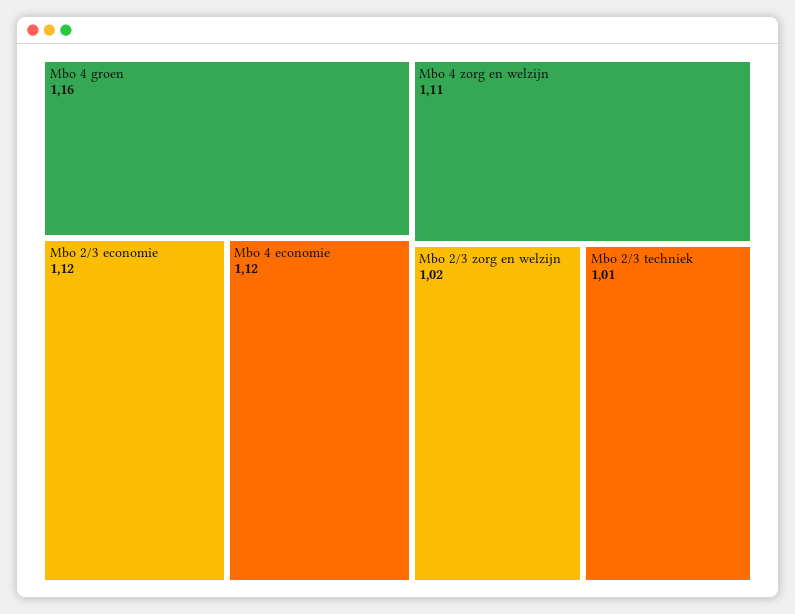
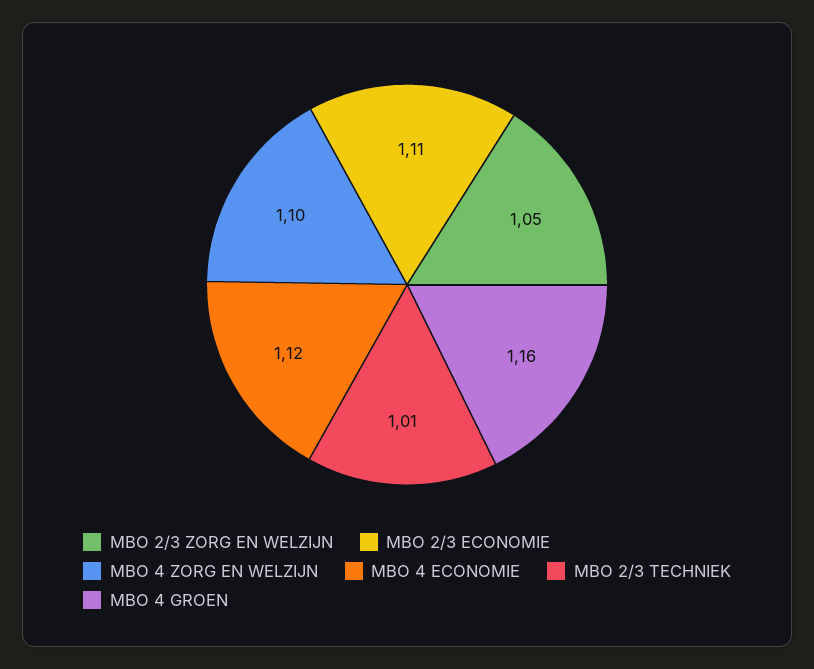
  {
    "Mbo 4 groen": 1.16,
-   "Mbo 2/3 economie": 1.12,
+   "Mbo 2/3 economie": 1.11,
    "Mbo 4 economie": 1.12,
-   "Mbo 4 zorg en welzijn": 1.11,
+   "Mbo 4 zorg en welzijn": 1.1,
-   "Mbo 2/3 zorg en welzijn": 1.02,
+   "Mbo 2/3 zorg en welzijn": 1.05,
    "Mbo 2/3 techniek": 1.01
  }

